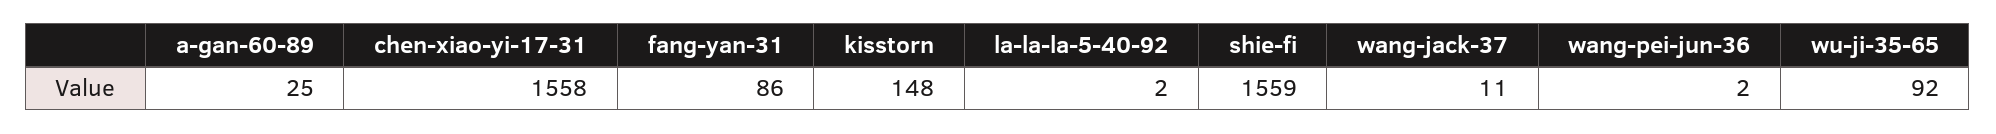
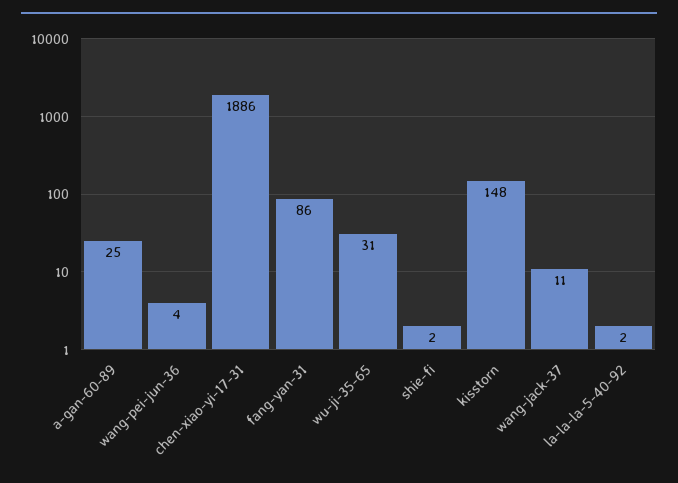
  {
    "a-gan-60-89": 25,
-   "chen-xiao-yi-17-31": 1558,
+   "chen-xiao-yi-17-31": 1886,
    "fang-yan-31": 86,
    "kisstorn": 148,
    "la-la-la-5-40-92": 2,
-   "shie-fi": 1559,
+   "shie-fi": 2,
    "wang-jack-37": 11,
-   "wang-pei-jun-36": 2,
+   "wang-pei-jun-36": 4,
-   "wu-ji-35-65": 92
+   "wu-ji-35-65": 31
  }

